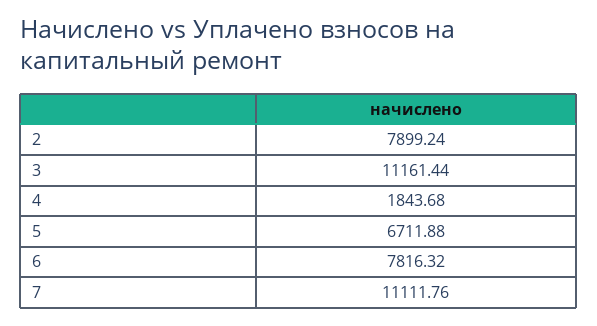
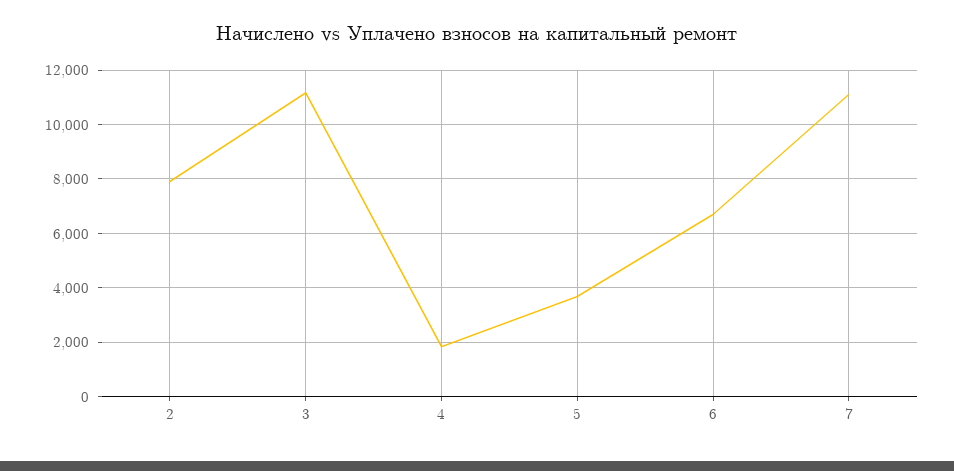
  {
    "2": 7899.24,
    "3": 11161.44,
    "4": 1843.68,
-   "5": 6711.88,
+   "5": 3750,
-   "6": 7816.32,
+   "6": 6750,
    "7": 11111.76
  }

